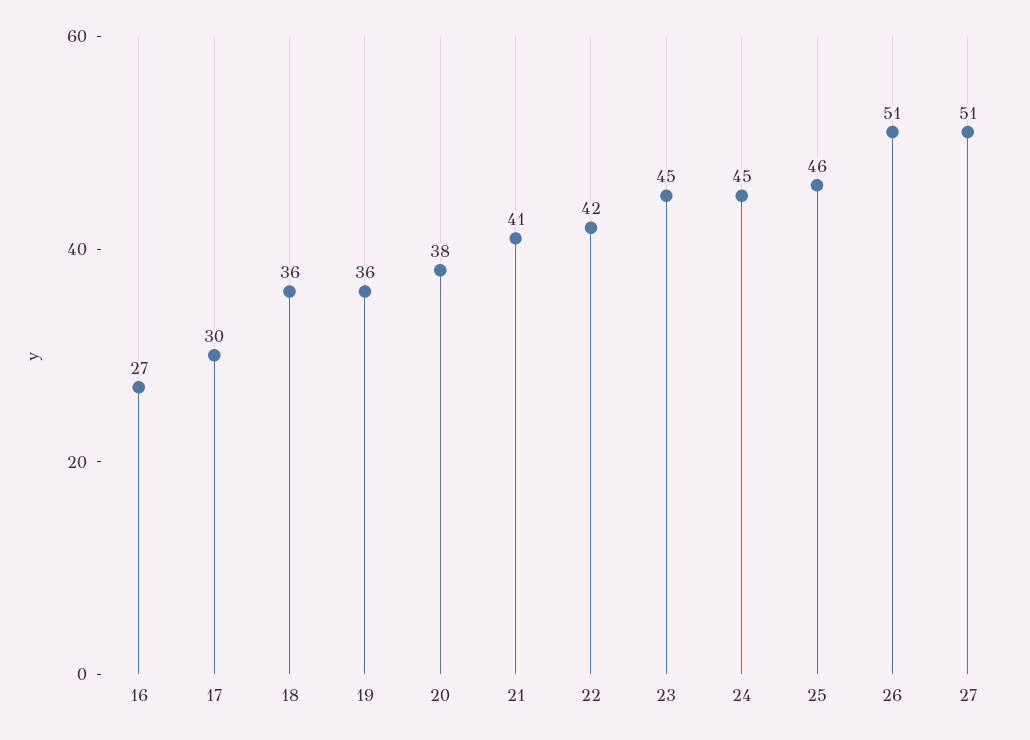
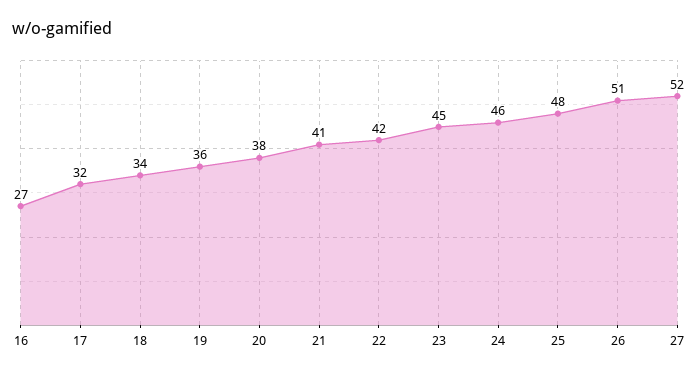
  {
    "16": 27,
-   "17": 30,
+   "17": 32,
-   "18": 36,
+   "18": 34,
    "19": 36,
    "20": 38,
    "21": 41,
    "22": 42,
    "23": 45,
-   "24": 45,
+   "24": 46,
-   "25": 46,
+   "25": 48,
    "26": 51,
-   "27": 51
+   "27": 52
  }

